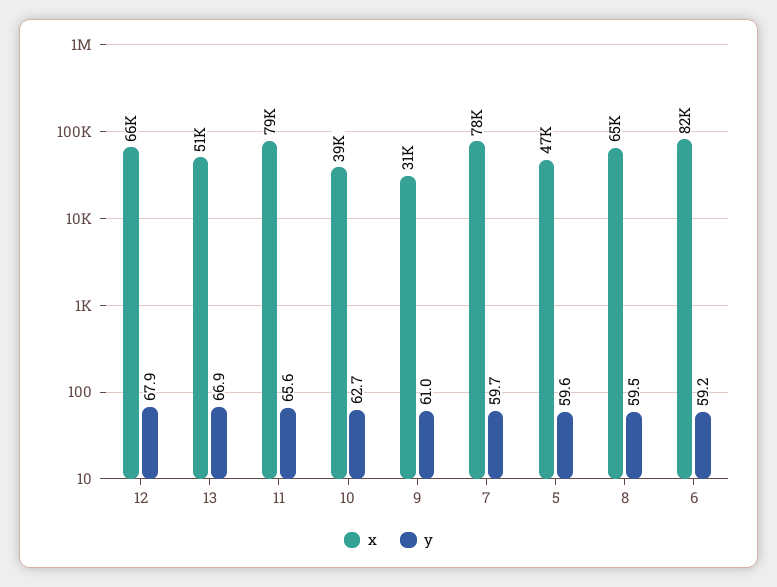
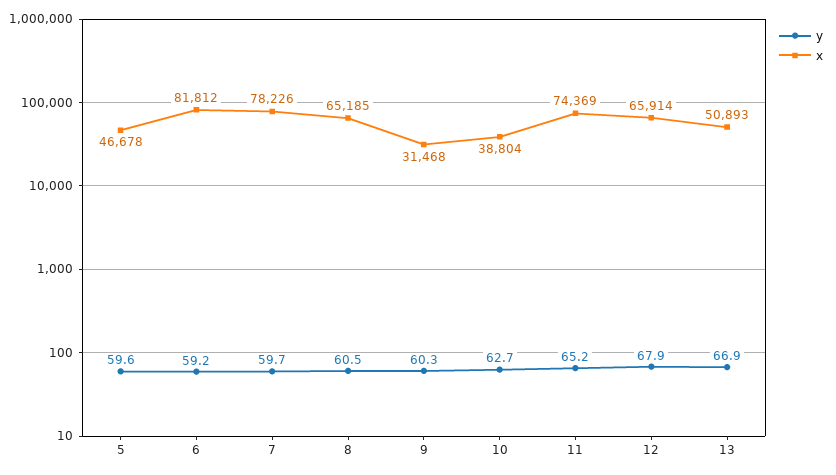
  {
    "x": {
      "12": 65914,
      "13": 50893,
-     "11": 79000,
+     "11": 74369,
      "10": 38804,
      "9": 31468,
      "7": 78226,
      "5": 46678,
      "8": 65185,
      "6": 81812
    },
    "y": {
      "12": 67.9,
      "13": 66.9,
-     "11": 65.6,
+     "11": 65.2,
      "10": 62.7,
-     "9": 61,
+     "9": 60.3,
      "7": 59.7,
      "5": 59.6,
-     "8": 59.5,
+     "8": 60.5,
      "6": 59.2
    }
  }

